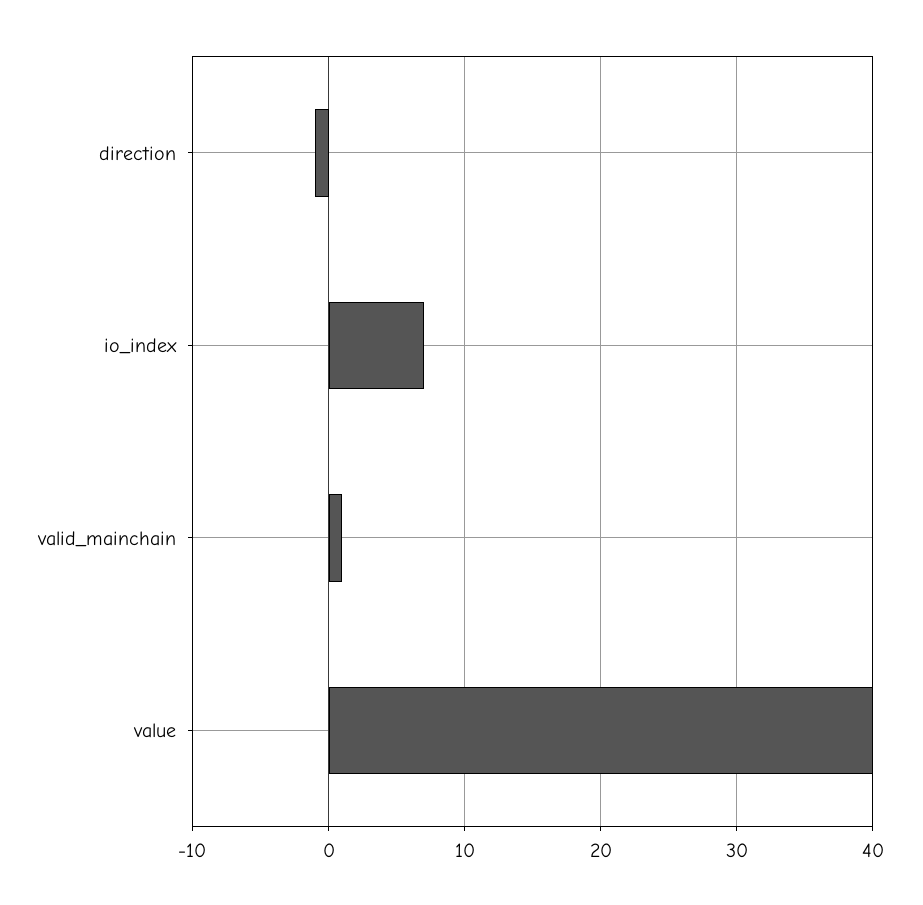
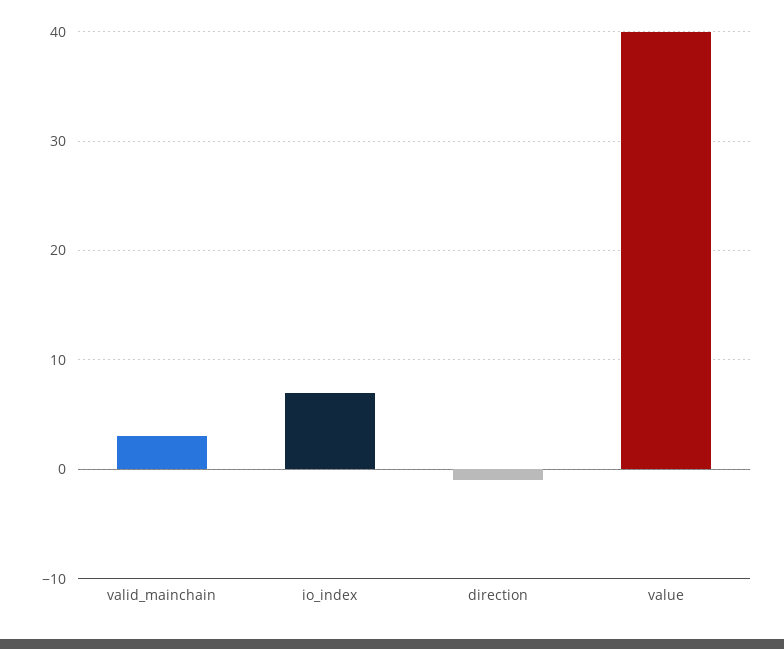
  {
    "direction": -1,
    "io_index": 7,
-   "valid_mainchain": 1,
+   "valid_mainchain": 3,
    "value": 40
  }

